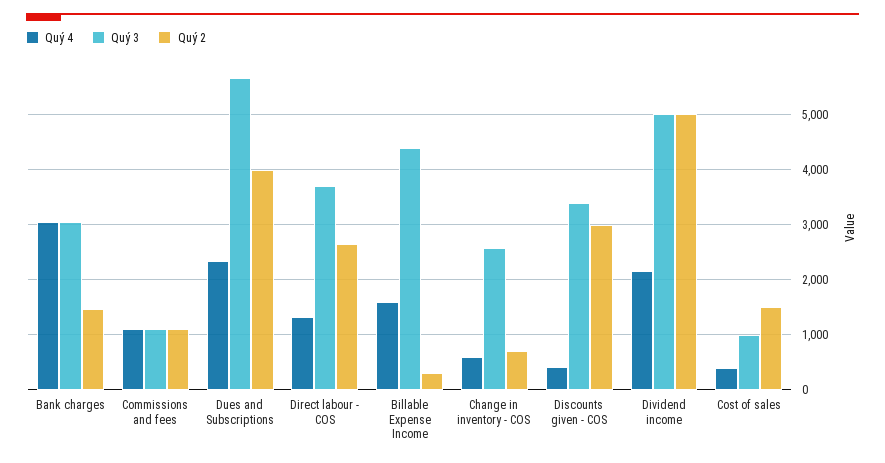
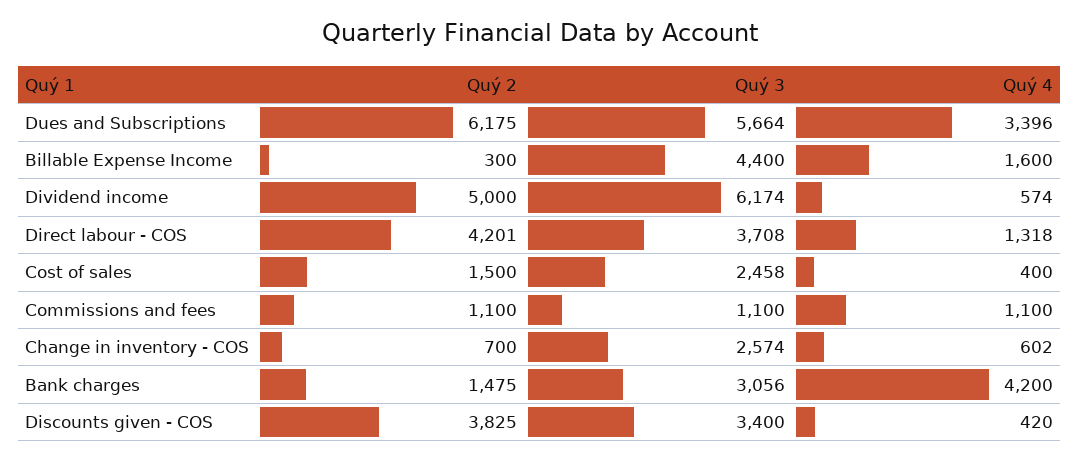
  {
    "Quý 4": {
-     "Bank charges": 3000,
+     "Bank charges": 4200,
      "Commissions and fees": 1100,
-     "Dues and Subscriptions": 2400,
+     "Dues and Subscriptions": 3396,
      "Direct labour - COS": 1318,
      "Billable Expense Income": 1600,
      "Change in inventory - COS": 602,
      "Discounts given - COS": 420,
-     "Dividend income": 2200,
+     "Dividend income": 574,
      "Cost of sales": 400
    },
    "Quý 3": {
      "Bank charges": 3056,
      "Commissions and fees": 1100,
      "Dues and Subscriptions": 5664,
      "Direct labour - COS": 3708,
      "Billable Expense Income": 4400,
      "Change in inventory - COS": 2574,
      "Discounts given - COS": 3400,
-     "Dividend income": 5000,
+     "Dividend income": 6174,
-     "Cost of sales": 1000
+     "Cost of sales": 2458
    },
    "Quý 2": {
      "Bank charges": 1475,
      "Commissions and fees": 1100,
-     "Dues and Subscriptions": 4000,
+     "Dues and Subscriptions": 6175,
-     "Direct labour - COS": 2600,
+     "Direct labour - COS": 4201,
      "Billable Expense Income": 300,
      "Change in inventory - COS": 700,
-     "Discounts given - COS": 3000,
+     "Discounts given - COS": 3825,
      "Dividend income": 5000,
      "Cost of sales": 1500
    }
  }

